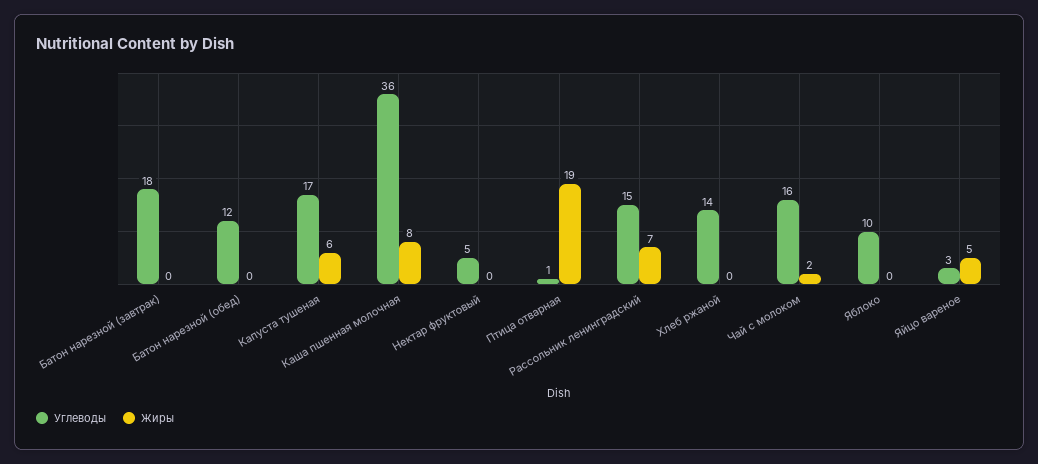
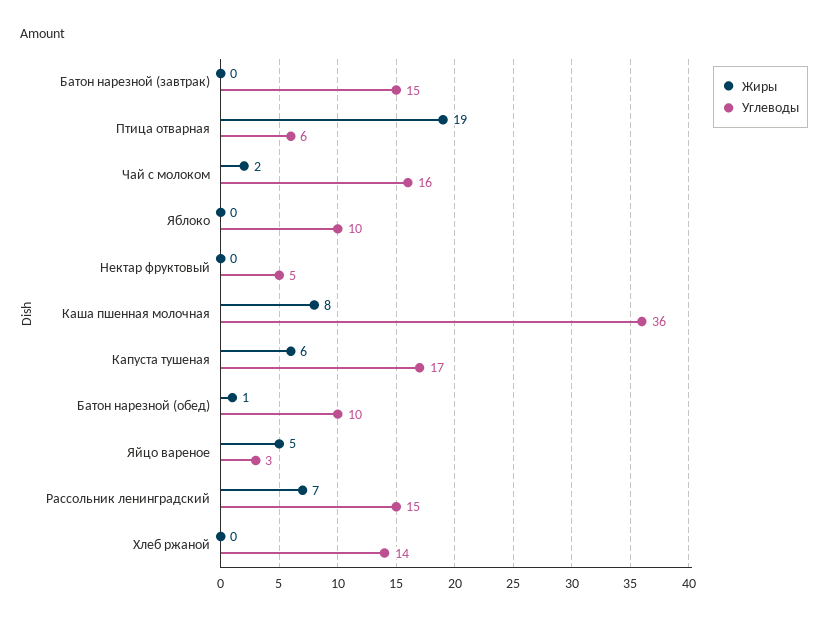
  {
    "Углеводы": {
-     "Батон нарезной (завтрак)": 18,
+     "Батон нарезной (завтрак)": 15,
-     "Батон нарезной (обед)": 12,
+     "Батон нарезной (обед)": 10,
      "Капуста тушеная": 17,
      "Каша пшенная молочная": 36,
      "Нектар фруктовый": 5,
-     "Птица отварная": 1,
+     "Птица отварная": 6,
      "Рассольник ленинградский": 15,
      "Хлеб ржаной": 14,
      "Чай с молоком": 16,
      "Яблоко": 10,
      "Яйцо вареное": 3
    },
    "Жиры": {
      "Батон нарезной (завтрак)": 0,
-     "Батон нарезной (обед)": 0,
+     "Батон нарезной (обед)": 1,
      "Капуста тушеная": 6,
      "Каша пшенная молочная": 8,
      "Нектар фруктовый": 0,
      "Птица отварная": 19,
      "Рассольник ленинградский": 7,
      "Хлеб ржаной": 0,
      "Чай с молоком": 2,
      "Яблоко": 0,
      "Яйцо вареное": 5
    }
  }

